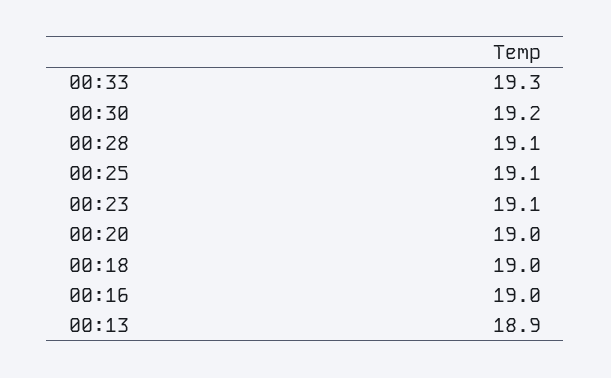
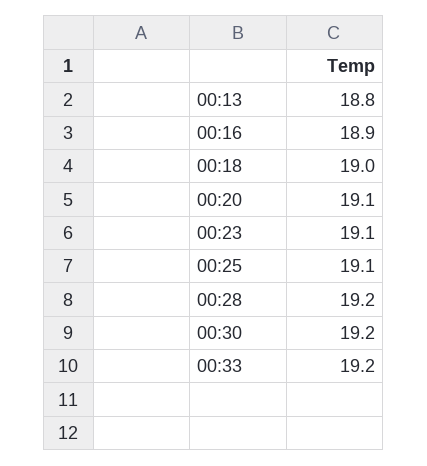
  {
-   "00:33": 19.3,
+   "00:33": 19.2,
    "00:30": 19.2,
-   "00:28": 19.1,
+   "00:28": 19.2,
    "00:25": 19.1,
    "00:23": 19.1,
-   "00:20": 19,
+   "00:20": 19.1,
    "00:18": 19,
-   "00:16": 19,
+   "00:16": 18.9,
-   "00:13": 18.9
+   "00:13": 18.8
  }

